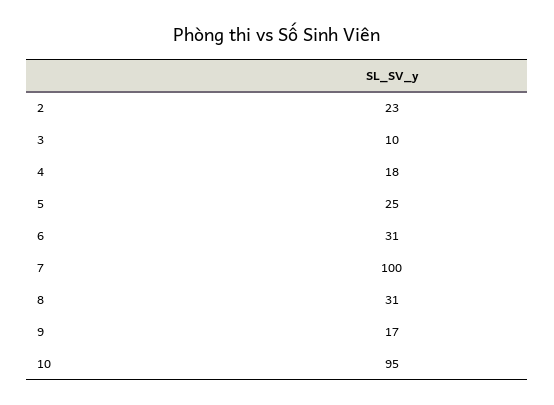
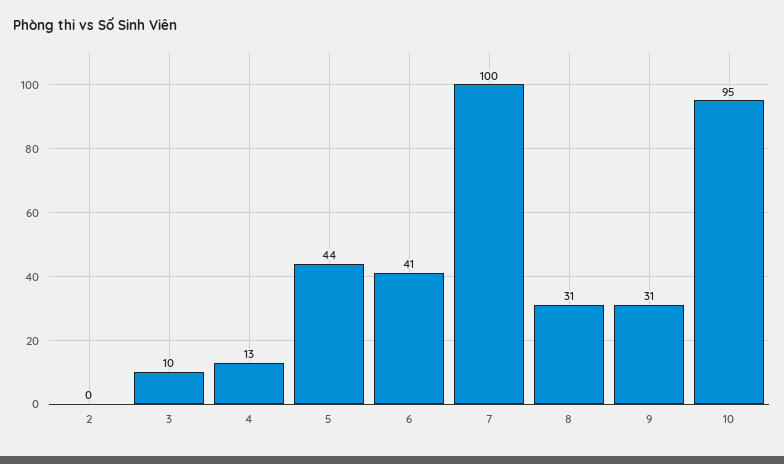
  {
-   "2": 23,
+   "2": 0,
    "3": 10,
-   "4": 18,
+   "4": 13,
-   "5": 25,
+   "5": 44,
-   "6": 31,
+   "6": 41,
    "7": 100,
    "8": 31,
-   "9": 17,
+   "9": 31,
    "10": 95
  }

